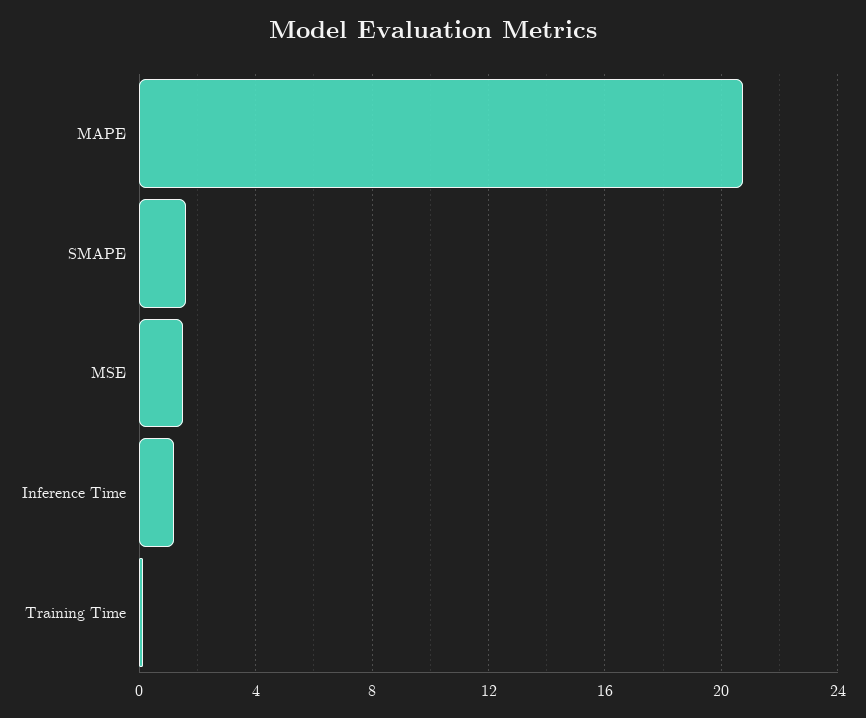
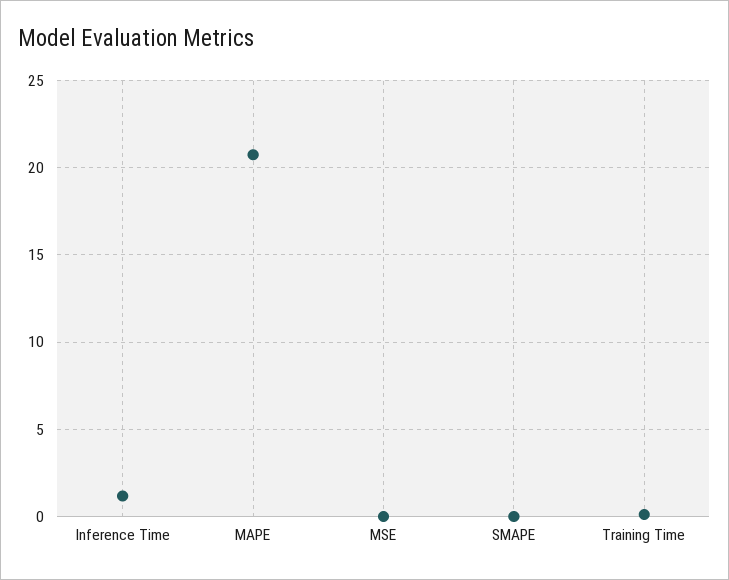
  {
    "MAPE": 20.5,
-   "SMAPE": 1.5,
+   "SMAPE": 0,
-   "MSE": 1.5,
+   "MSE": 0,
    "Inference Time": 1,
    "Training Time": 0
  }

